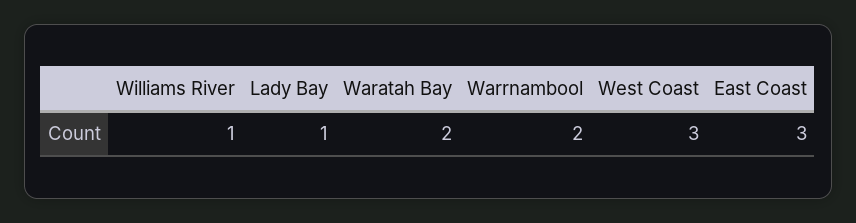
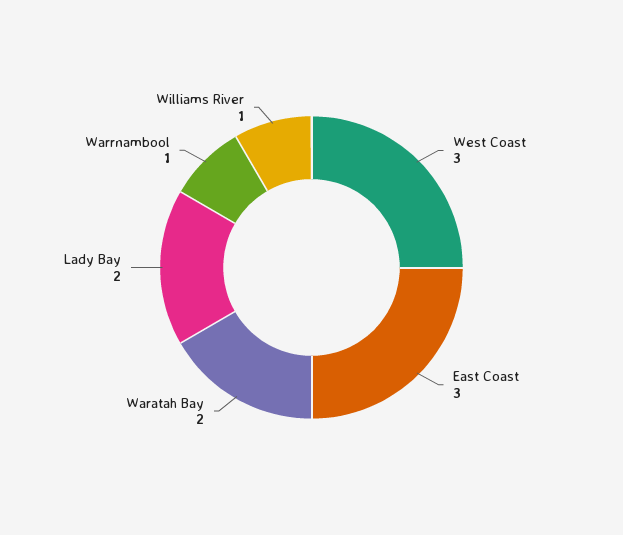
  {
    "Williams River": 1,
-   "Lady Bay": 1,
+   "Lady Bay": 2,
    "Waratah Bay": 2,
-   "Warrnambool": 2,
+   "Warrnambool": 1,
    "West Coast": 3,
    "East Coast": 3
  }

